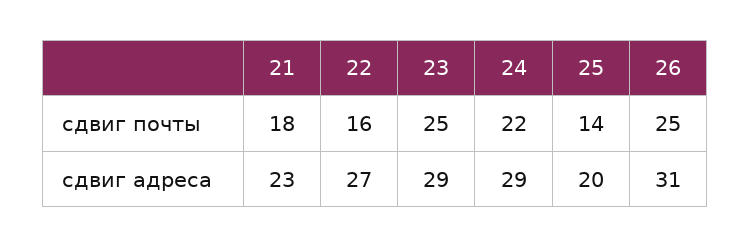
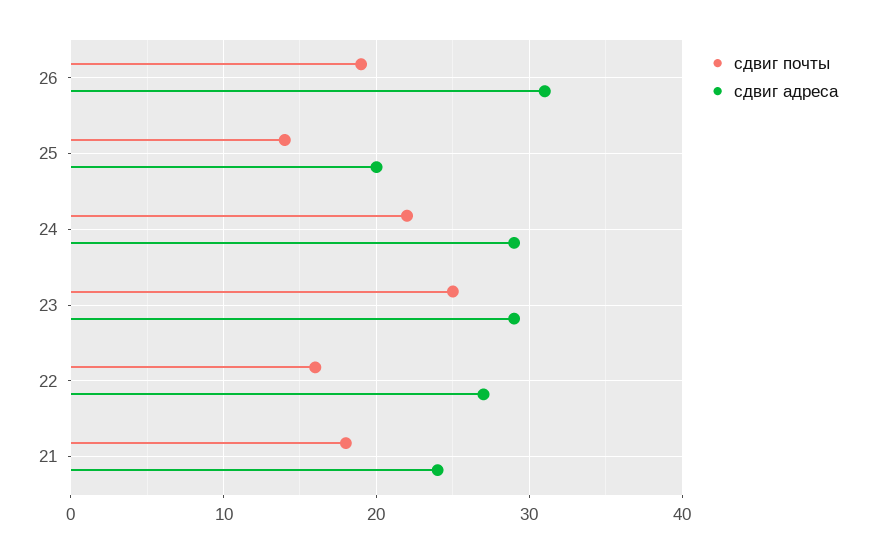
  {
    "сдвиг почты": {
      "21": 18,
      "22": 16,
      "23": 25,
      "24": 22,
      "25": 14,
-     "26": 25
+     "26": 19
    },
    "сдвиг адреса": {
-     "21": 23,
+     "21": 24,
      "22": 27,
      "23": 29,
      "24": 29,
      "25": 20,
      "26": 31
    }
  }

